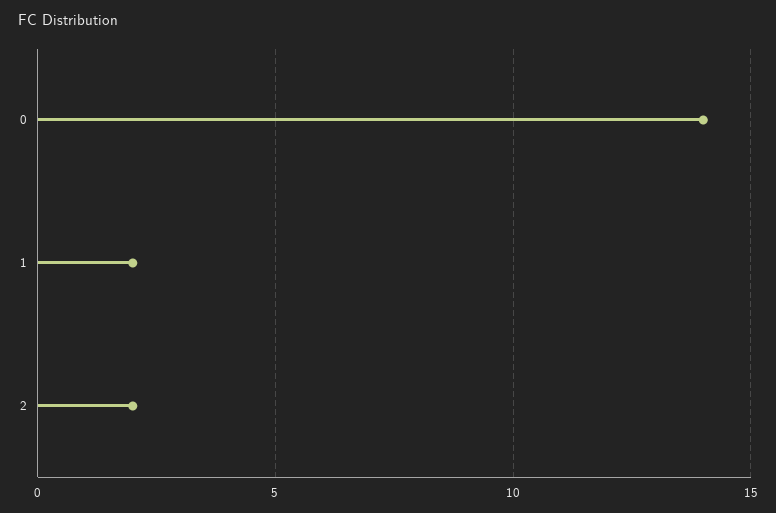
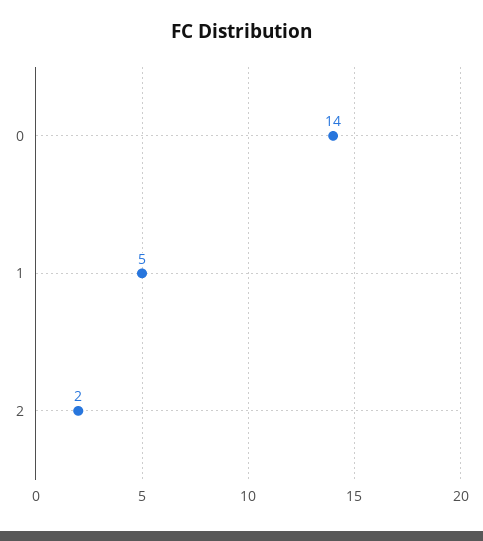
  {
    "0": 14,
-   "1": 2,
+   "1": 5,
    "2": 2
  }

